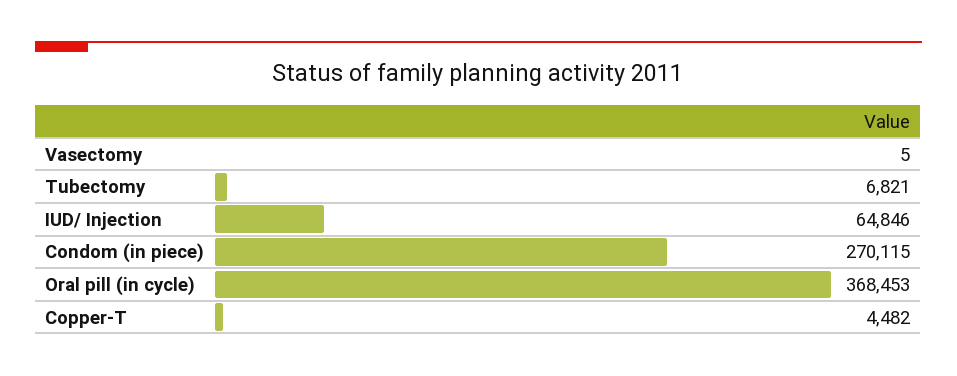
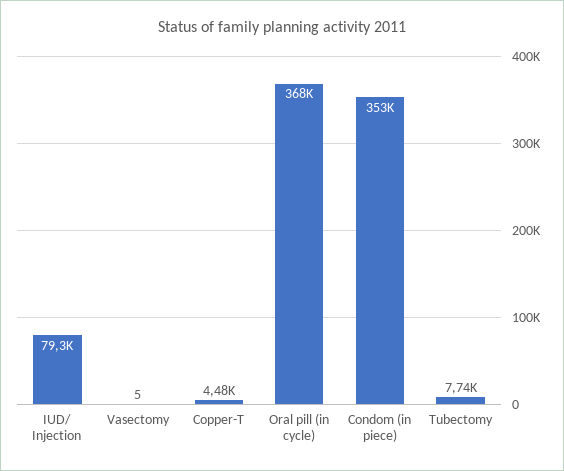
  {
    "Vasectomy": 5,
-   "Tubectomy": 6821,
+   "Tubectomy": 7740,
-   "IUD/ Injection": 64846,
+   "IUD/ Injection": 79300,
-   "Condom (in piece)": 270115,
+   "Condom (in piece)": 353000,
    "Oral pill (in cycle)": 368453,
    "Copper-T": 4482
  }

